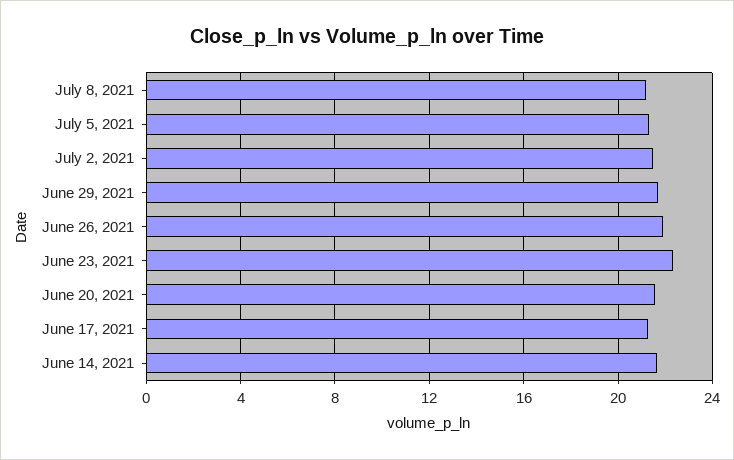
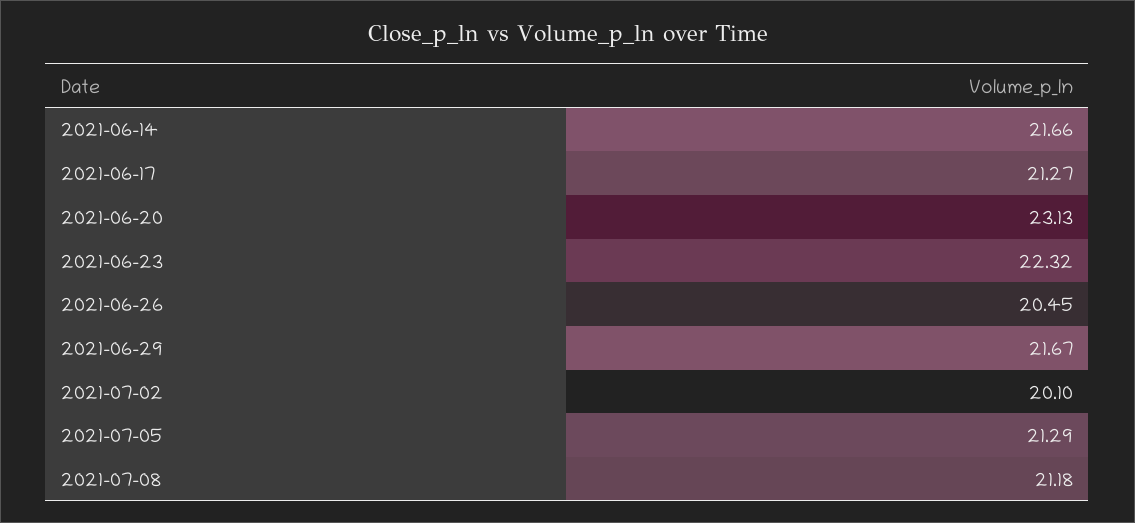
  {
    "July 8, 2021": 21.18,
    "July 5, 2021": 21.29,
-   "July 2, 2021": 21.5,
+   "July 2, 2021": 20.1,
    "June 29, 2021": 21.67,
-   "June 26, 2021": 22,
+   "June 26, 2021": 20.45,
    "June 23, 2021": 22.32,
-   "June 20, 2021": 21.5,
+   "June 20, 2021": 23.13,
    "June 17, 2021": 21.27,
    "June 14, 2021": 21.66
  }

